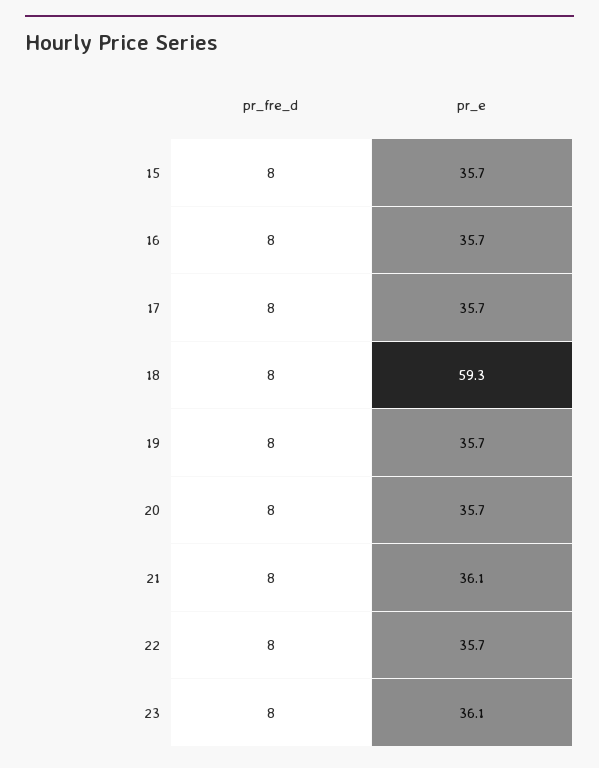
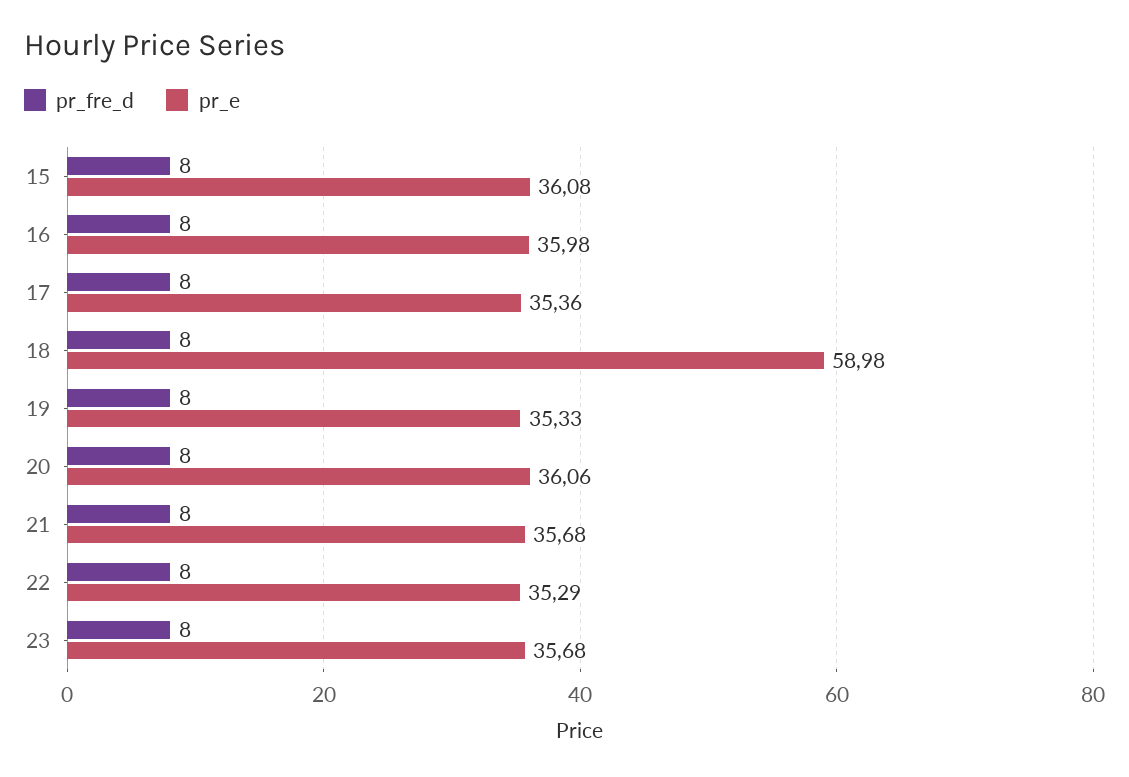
  {
    "pr_fre_d": {
      "15": 8,
      "16": 8,
      "17": 8,
      "18": 8,
      "19": 8,
      "20": 8,
      "21": 8,
      "22": 8,
      "23": 8
    },
    "pr_e": {
-     "15": 35.7,
+     "15": 36.08,
-     "16": 35.7,
+     "16": 35.98,
-     "17": 35.7,
+     "17": 35.36,
-     "18": 59.3,
+     "18": 58.98,
-     "19": 35.7,
+     "19": 35.33,
-     "20": 35.7,
+     "20": 36.06,
-     "21": 36.1,
+     "21": 35.68,
-     "22": 35.7,
+     "22": 35.29,
-     "23": 36.1
+     "23": 35.68
    }
  }

